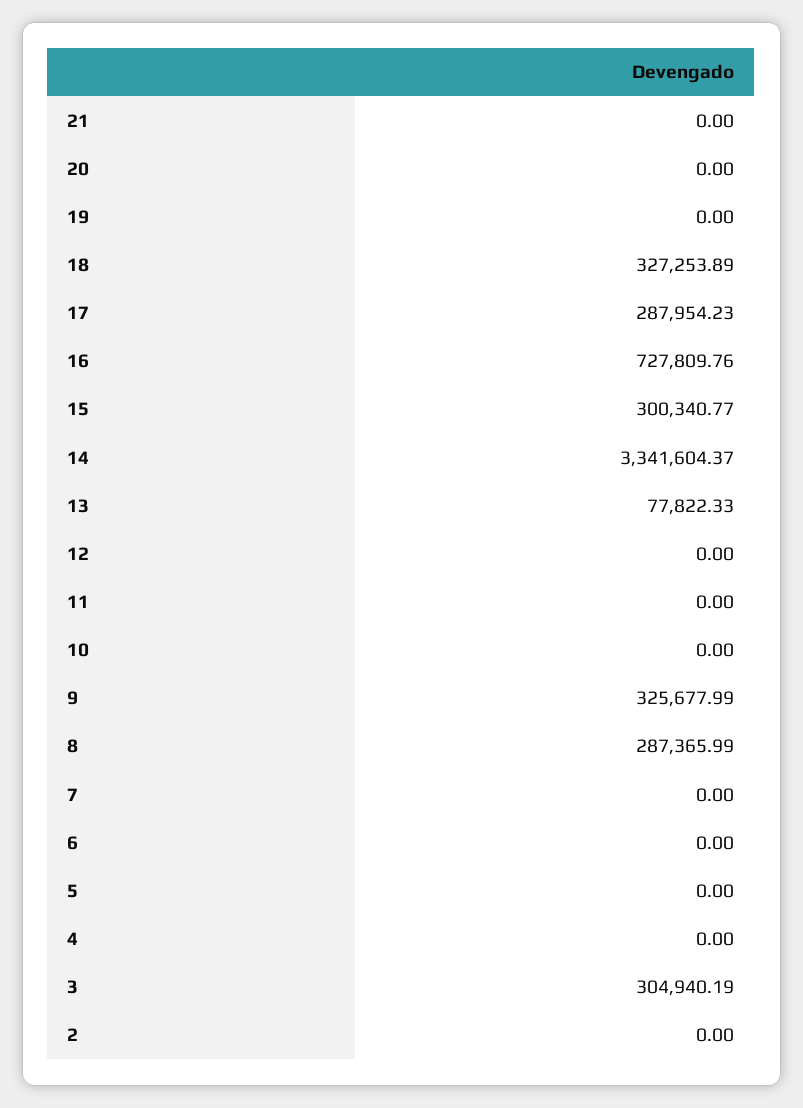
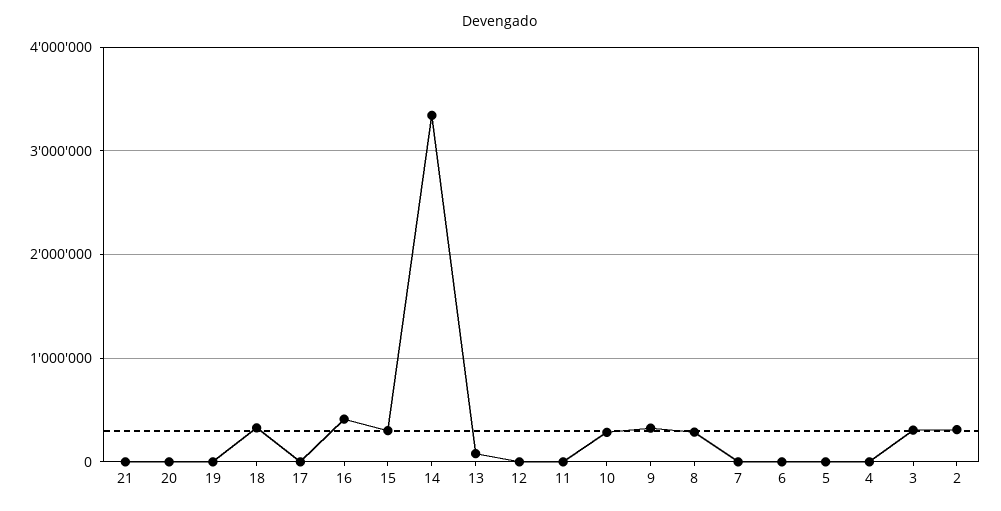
  {
    "21": 0,
    "20": 0,
    "19": 0,
    "18": 327253.89,
-   "17": 287954.23,
+   "17": 0,
-   "16": 727809.76,
+   "16": 400000,
    "15": 300340.77,
    "14": 3341604.37,
    "13": 77822.33,
    "12": 0,
    "11": 0,
-   "10": 0,
+   "10": 300000,
    "9": 325677.99,
    "8": 287365.99,
    "7": 0,
    "6": 0,
    "5": 0,
    "4": 0,
    "3": 304940.19,
-   "2": 0
+   "2": 300000
  }

